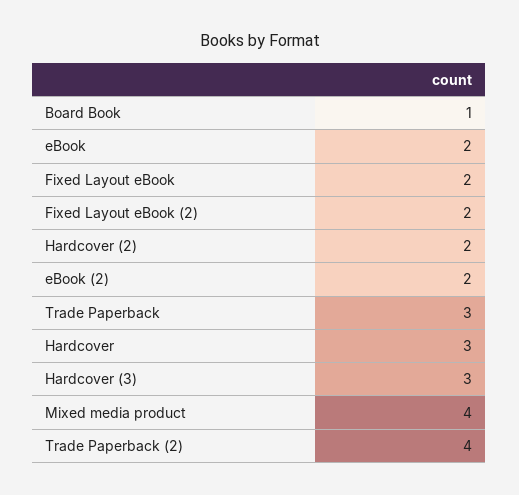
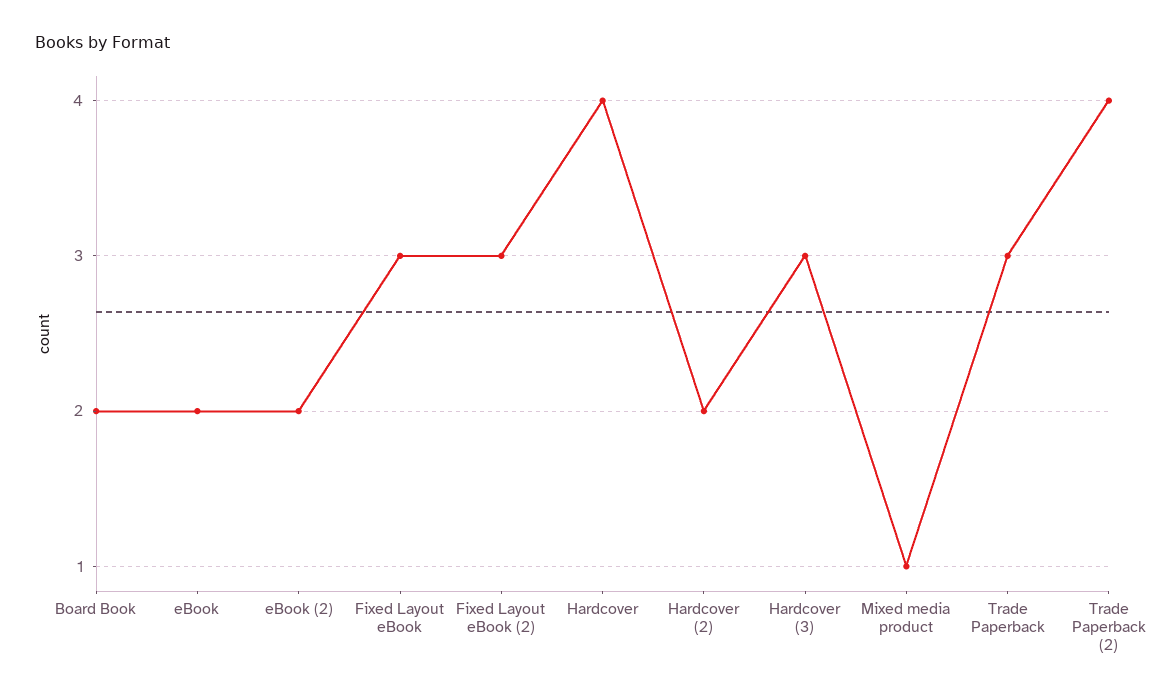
  {
-   "Board Book": 1,
+   "Board Book": 2,
    "eBook": 2,
-   "Fixed Layout eBook": 2,
+   "Fixed Layout eBook": 3,
-   "Fixed Layout eBook (2)": 2,
+   "Fixed Layout eBook (2)": 3,
    "Hardcover (2)": 2,
    "eBook (2)": 2,
    "Trade Paperback": 3,
-   "Hardcover": 3,
+   "Hardcover": 4,
    "Hardcover (3)": 3,
-   "Mixed media product": 4,
+   "Mixed media product": 1,
    "Trade Paperback (2)": 4
  }

